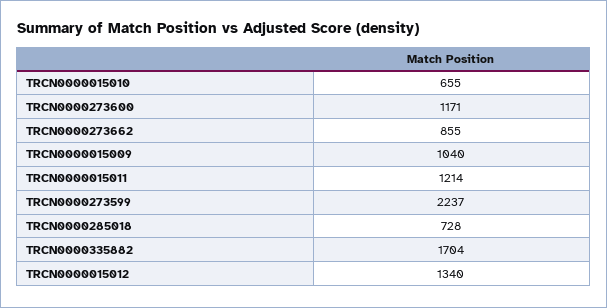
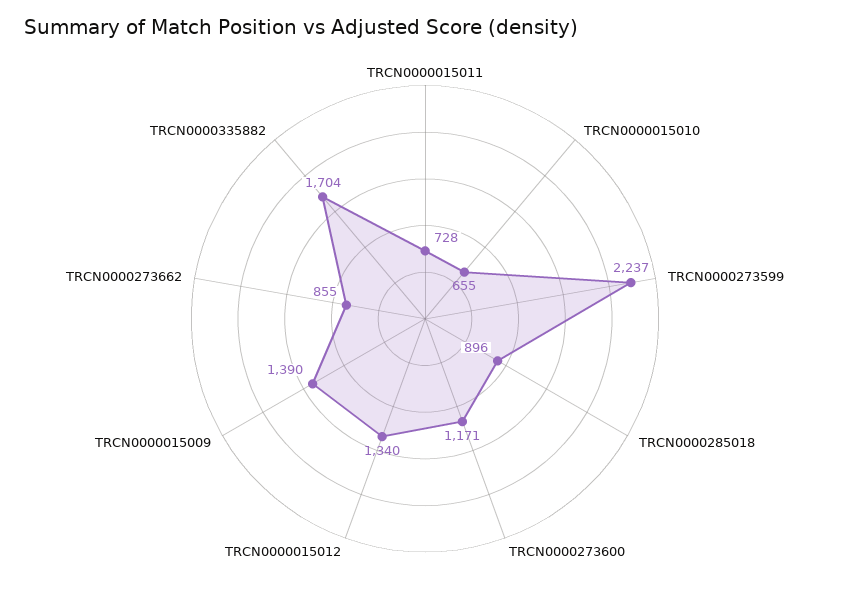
  {
    "TRCN0000015010": 655,
    "TRCN0000273600": 1171,
    "TRCN0000273662": 855,
-   "TRCN0000015009": 1040,
+   "TRCN0000015009": 1390,
-   "TRCN0000015011": 1214,
+   "TRCN0000015011": 728,
    "TRCN0000273599": 2237,
-   "TRCN0000285018": 728,
+   "TRCN0000285018": 896,
    "TRCN0000335882": 1704,
    "TRCN0000015012": 1340
  }

